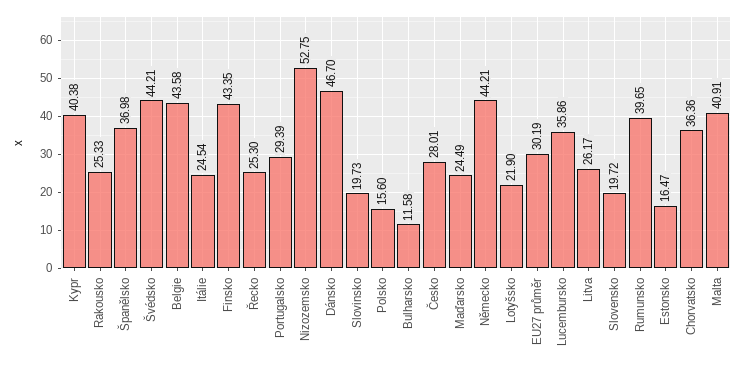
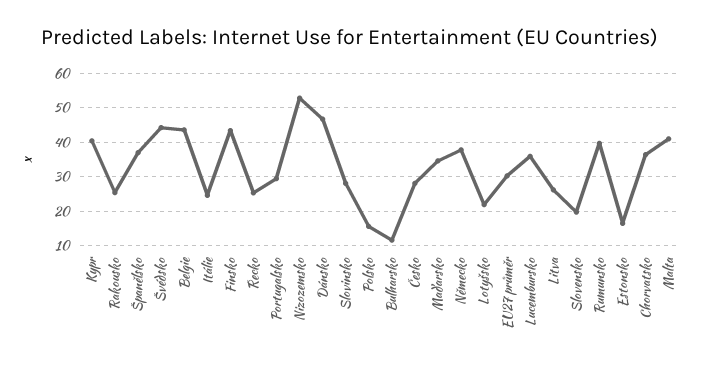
  {
    "Kypr": 40.38,
    "Rakousko": 25.33,
    "Španělsko": 36.98,
    "Švédsko": 44.21,
    "Belgie": 43.58,
    "Itálie": 24.54,
    "Finsko": 43.35,
    "Řecko": 25.3,
    "Portugalsko": 29.39,
    "Nizozemsko": 52.75,
    "Dánsko": 46.7,
-   "Slovinsko": 19.73,
+   "Slovinsko": 28,
    "Polsko": 15.6,
    "Bulharsko": 11.58,
    "Česko": 28.01,
-   "Maďarsko": 24.49,
+   "Maďarsko": 34,
-   "Německo": 44.21,
+   "Německo": 38,
    "Lotyšsko": 21.9,
    "EU27 průměr": 30.19,
    "Lucembursko": 35.86,
    "Litva": 26.17,
    "Slovensko": 19.72,
    "Rumunsko": 39.65,
    "Estonsko": 16.47,
    "Chorvatsko": 36.36,
    "Malta": 40.91
  }

